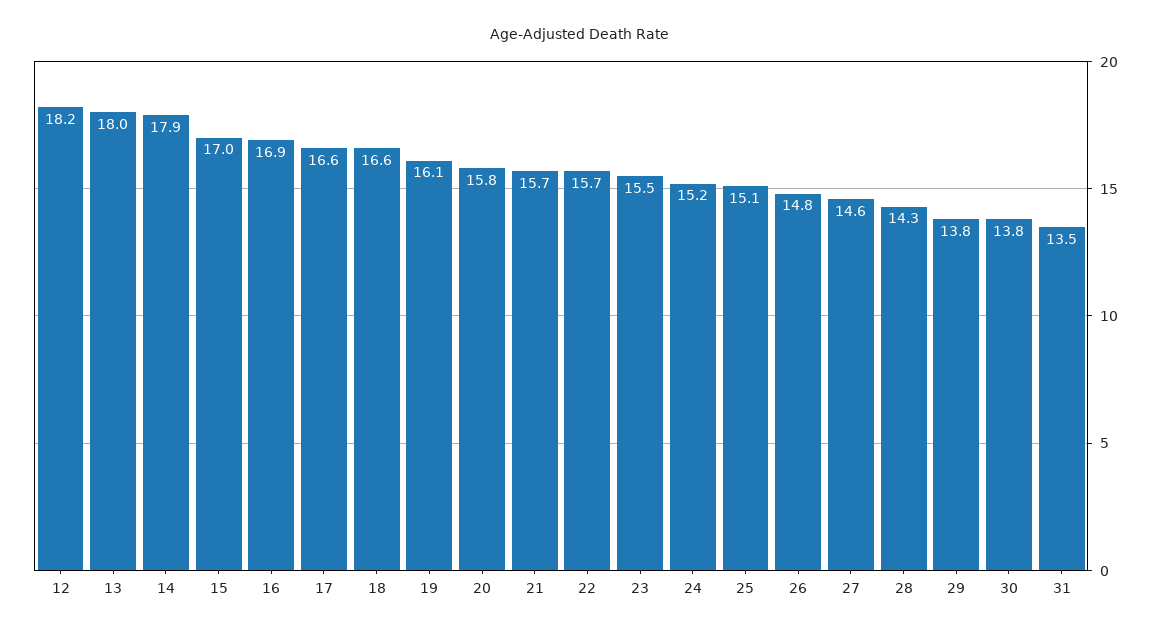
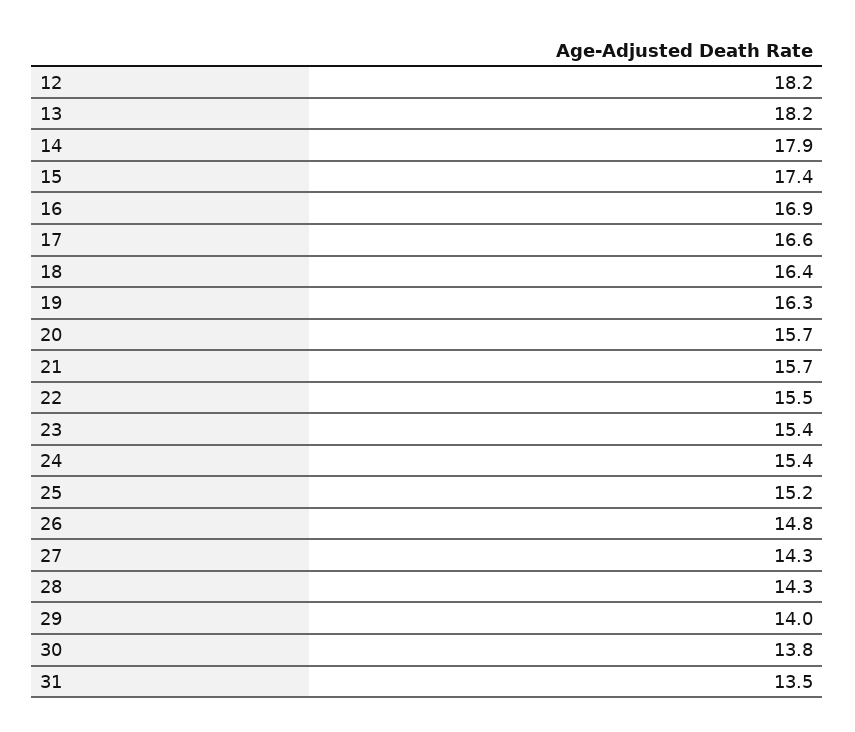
  {
    "12": 18.2,
-   "13": 18,
+   "13": 18.2,
    "14": 17.9,
-   "15": 17,
+   "15": 17.4,
    "16": 16.9,
    "17": 16.6,
-   "18": 16.6,
+   "18": 16.4,
-   "19": 16.1,
+   "19": 16.3,
-   "20": 15.8,
+   "20": 15.7,
    "21": 15.7,
-   "22": 15.7,
+   "22": 15.5,
-   "23": 15.5,
+   "23": 15.4,
-   "24": 15.2,
+   "24": 15.4,
-   "25": 15.1,
+   "25": 15.2,
    "26": 14.8,
-   "27": 14.6,
+   "27": 14.3,
    "28": 14.3,
-   "29": 13.8,
+   "29": 14,
    "30": 13.8,
    "31": 13.5
  }

